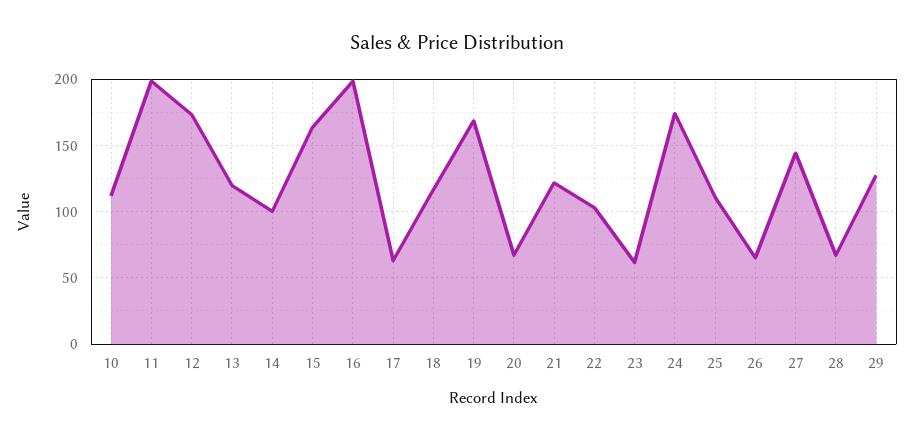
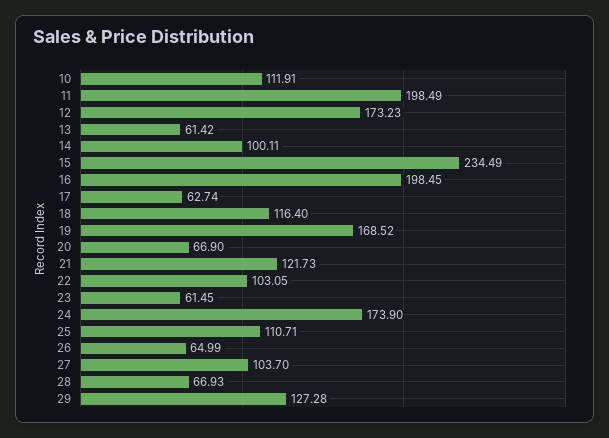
  {
    "10": 111.91,
    "11": 198.49,
    "12": 173.23,
-   "13": 120,
+   "13": 61.42,
    "14": 100.11,
-   "15": 165,
+   "15": 234.49,
    "16": 198.45,
    "17": 62.74,
    "18": 116.4,
    "19": 168.52,
    "20": 66.9,
    "21": 121.73,
    "22": 103.05,
    "23": 61.45,
    "24": 173.9,
    "25": 110.71,
    "26": 64.99,
-   "27": 145,
+   "27": 103.7,
    "28": 66.93,
    "29": 127.28
  }

